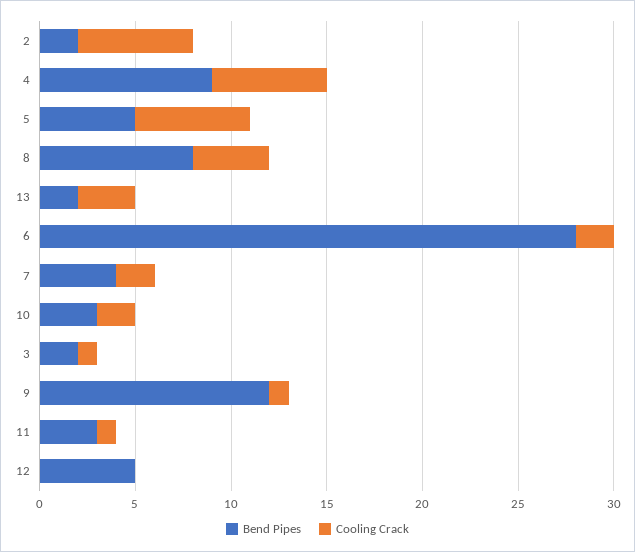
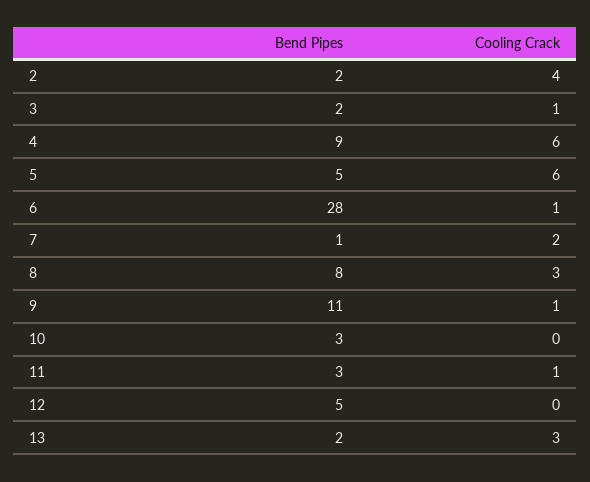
  {
    "Bend Pipes": {
      "2": 2,
      "4": 9,
      "5": 5,
      "8": 8,
      "13": 2,
      "6": 28,
-     "7": 4,
+     "7": 1,
      "10": 3,
      "3": 2,
-     "9": 12,
+     "9": 11,
      "11": 3,
      "12": 5
    },
    "Cooling Crack": {
-     "2": 6,
+     "2": 4,
      "4": 6,
      "5": 6,
-     "8": 4,
+     "8": 3,
      "13": 3,
-     "6": 2,
+     "6": 1,
      "7": 2,
-     "10": 2,
+     "10": 0,
      "3": 1,
      "9": 1,
      "11": 1,
      "12": 0
    }
  }

